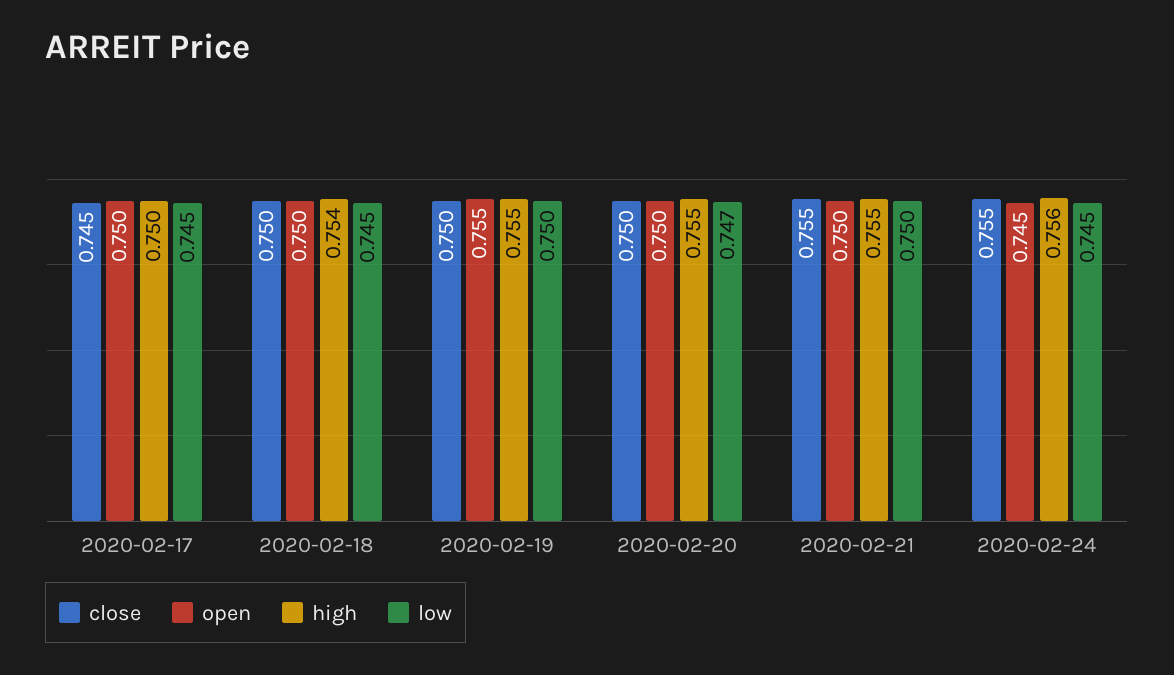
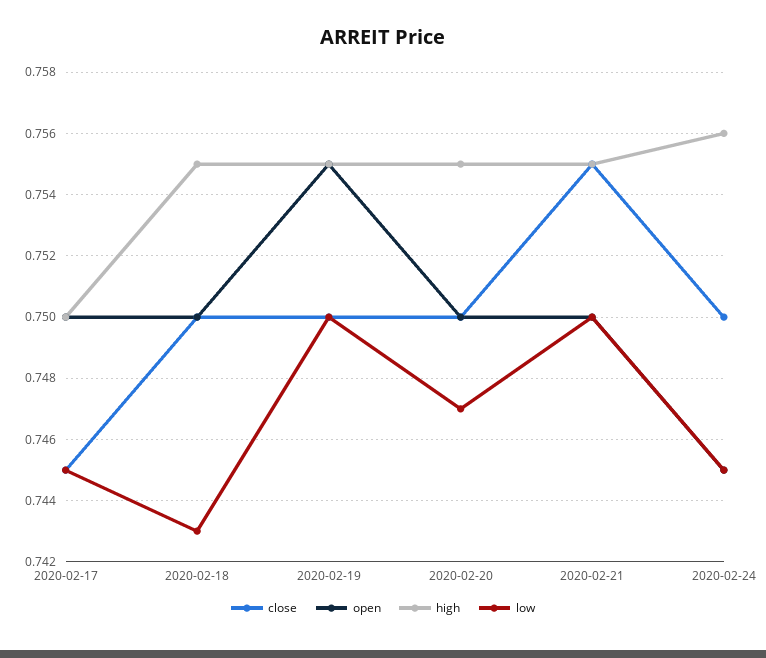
  {
    "close": {
      "2020-02-17": 0.745,
      "2020-02-18": 0.75,
      "2020-02-19": 0.75,
      "2020-02-20": 0.75,
      "2020-02-21": 0.755,
-     "2020-02-24": 0.755
+     "2020-02-24": 0.75
    },
    "open": {
      "2020-02-17": 0.75,
      "2020-02-18": 0.75,
      "2020-02-19": 0.755,
      "2020-02-20": 0.75,
      "2020-02-21": 0.75,
      "2020-02-24": 0.745
    },
    "high": {
      "2020-02-17": 0.75,
-     "2020-02-18": 0.754,
+     "2020-02-18": 0.755,
      "2020-02-19": 0.755,
      "2020-02-20": 0.755,
      "2020-02-21": 0.755,
      "2020-02-24": 0.756
    },
    "low": {
      "2020-02-17": 0.745,
-     "2020-02-18": 0.745,
+     "2020-02-18": 0.743,
      "2020-02-19": 0.75,
      "2020-02-20": 0.747,
      "2020-02-21": 0.75,
      "2020-02-24": 0.745
    }
  }

